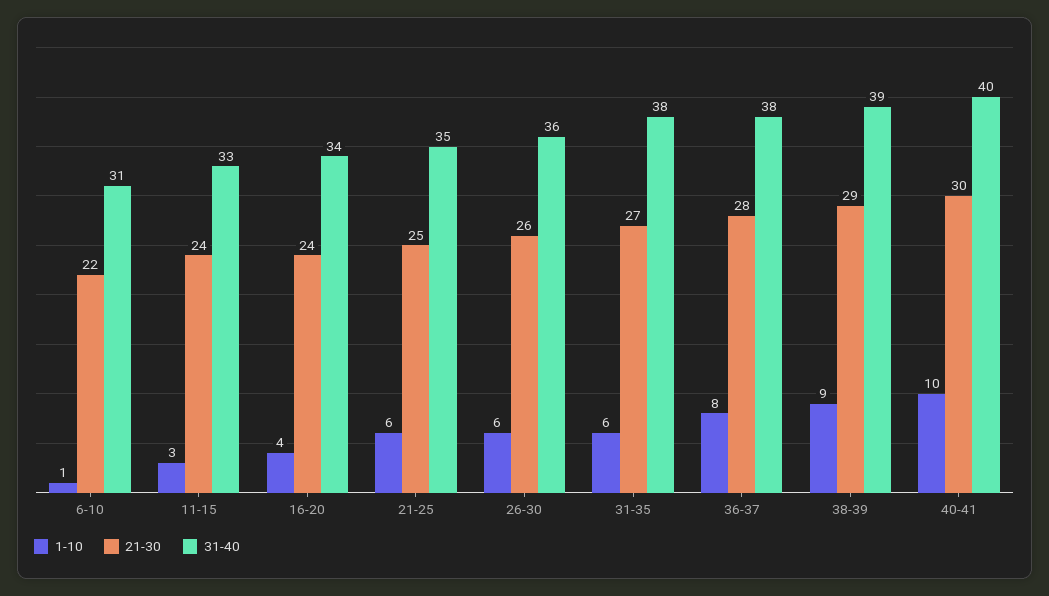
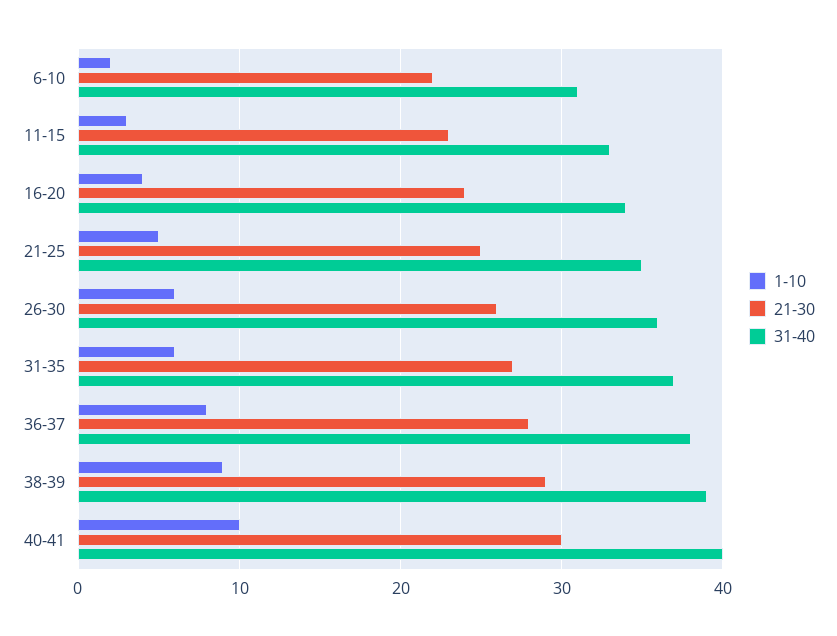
  {
    "1-10": {
-     "6-10": 1,
+     "6-10": 2,
      "11-15": 3,
      "16-20": 4,
-     "21-25": 6,
+     "21-25": 5,
      "26-30": 6,
      "31-35": 6,
      "36-37": 8,
      "38-39": 9,
      "40-41": 10
    },
    "21-30": {
      "6-10": 22,
-     "11-15": 24,
+     "11-15": 23,
      "16-20": 24,
      "21-25": 25,
      "26-30": 26,
      "31-35": 27,
      "36-37": 28,
      "38-39": 29,
      "40-41": 30
    },
    "31-40": {
      "6-10": 31,
      "11-15": 33,
      "16-20": 34,
      "21-25": 35,
      "26-30": 36,
-     "31-35": 38,
+     "31-35": 37,
      "36-37": 38,
      "38-39": 39,
      "40-41": 40
    }
  }

